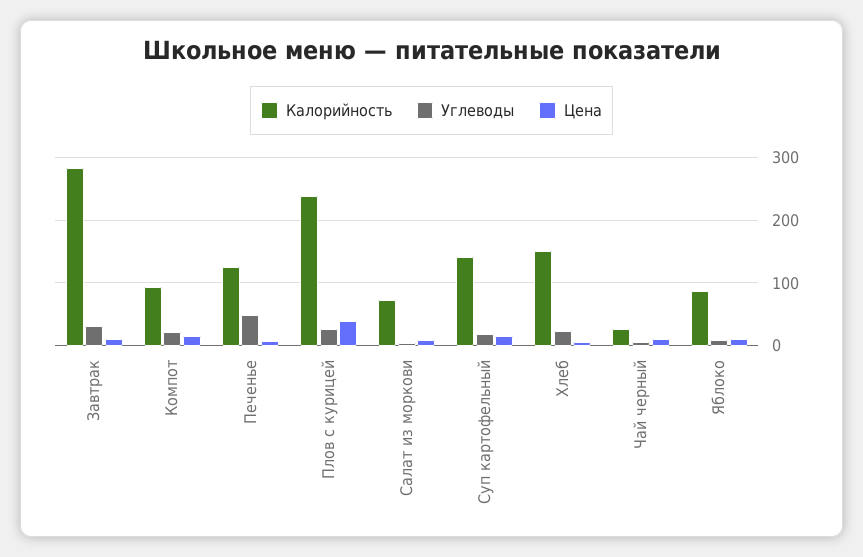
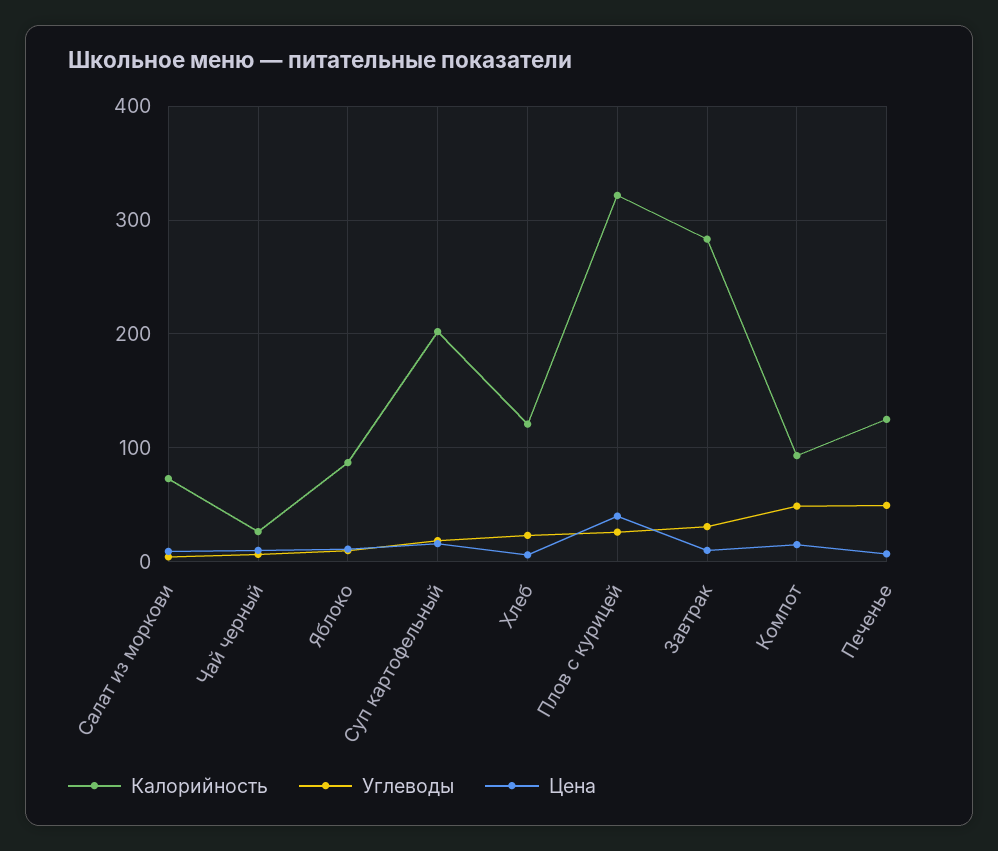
  {
    "Калорийность": {
      "Завтрак": 280,
      "Компот": 90,
      "Печенье": 130,
-     "Плов с курицей": 240,
+     "Плов с курицей": 320,
      "Салат из моркови": 70,
-     "Суп картофельный": 140,
+     "Суп картофельный": 200,
-     "Хлеб": 150,
+     "Хлеб": 120,
      "Чай черный": 30,
      "Яблоко": 90
    },
    "Углеводы": {
      "Завтрак": 30,
-     "Компот": 20,
+     "Компот": 50,
      "Печенье": 50,
      "Плов с курицей": 30,
      "Салат из моркови": 0,
      "Суп картофельный": 20,
      "Хлеб": 20,
      "Чай черный": 10,
      "Яблоко": 10
    },
    "Цена": {
      "Завтрак": 10,
      "Компот": 20,
      "Печенье": 10,
      "Плов с курицей": 40,
      "Салат из моркови": 10,
      "Суп картофельный": 20,
      "Хлеб": 10,
      "Чай черный": 10,
      "Яблоко": 10
    }
  }

